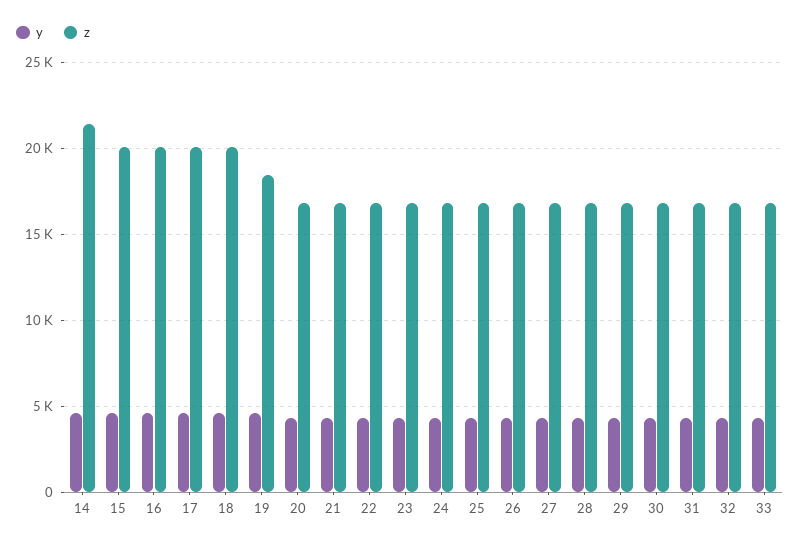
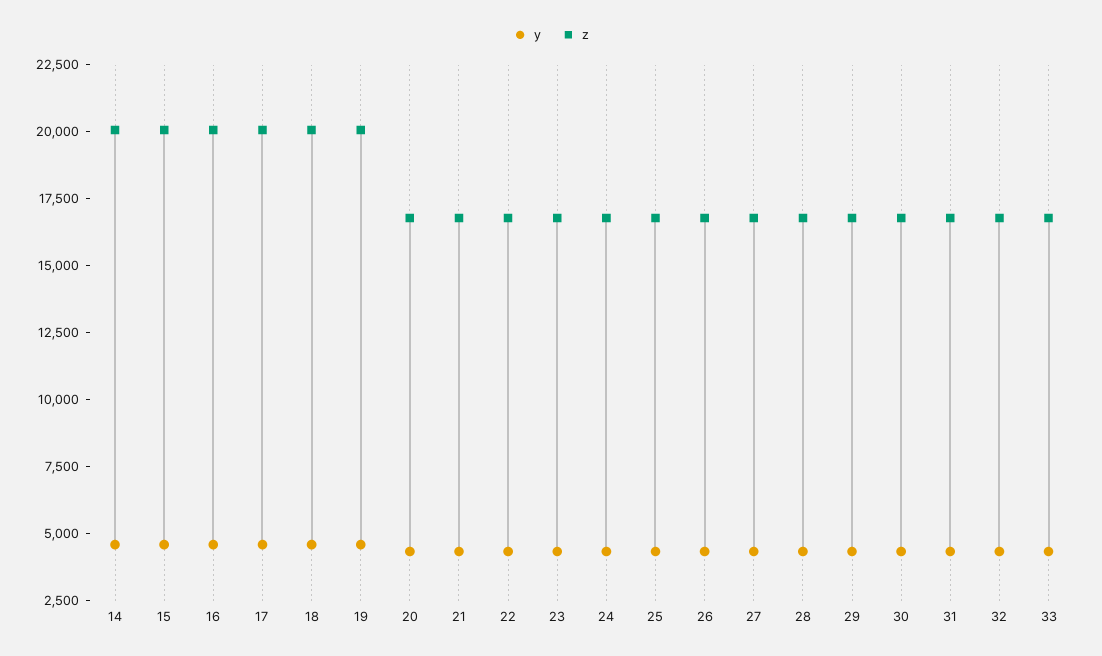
  {
    "y": {
      "14": 4500,
      "15": 4500,
      "16": 4500,
      "17": 4500,
      "18": 4500,
      "19": 4500,
      "20": 4500,
      "21": 4500,
      "22": 4500,
      "23": 4500,
      "24": 4500,
      "25": 4500,
      "26": 4500,
      "27": 4500,
      "28": 4500,
      "29": 4500,
      "30": 4500,
      "31": 4500,
      "32": 4500,
      "33": 4500
    },
    "z": {
-     "14": 21500,
+     "14": 20000,
      "15": 20000,
      "16": 20000,
      "17": 20000,
      "18": 20000,
-     "19": 18500,
+     "19": 20000,
      "20": 17000,
      "21": 17000,
      "22": 17000,
      "23": 17000,
      "24": 17000,
      "25": 17000,
      "26": 17000,
      "27": 17000,
      "28": 17000,
      "29": 17000,
      "30": 17000,
      "31": 17000,
      "32": 17000,
      "33": 17000
    }
  }

